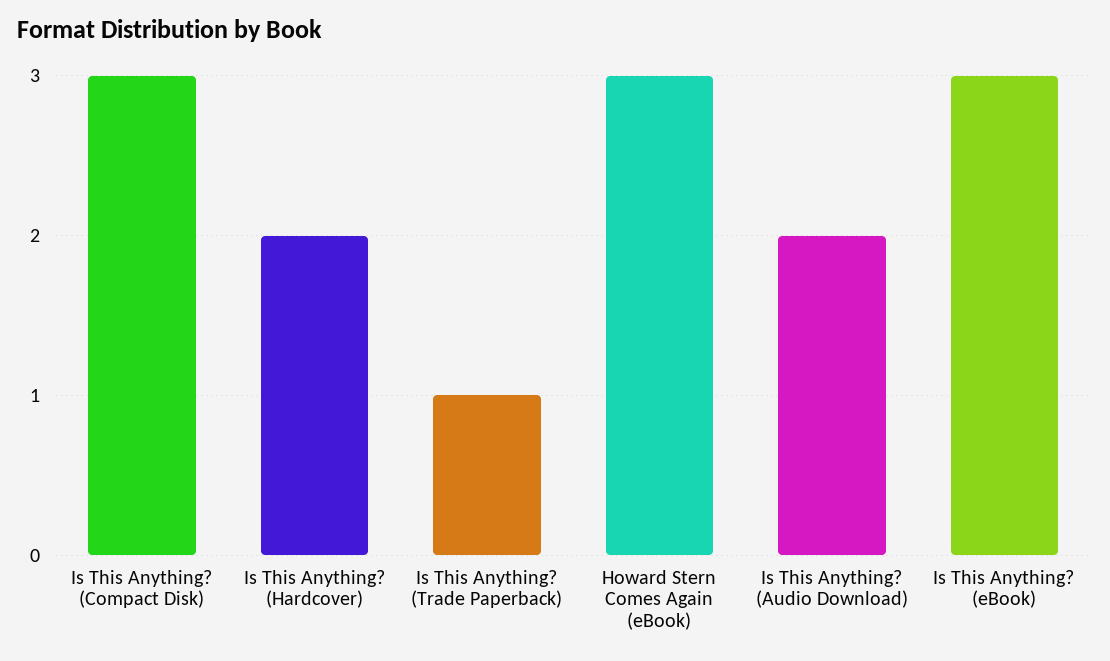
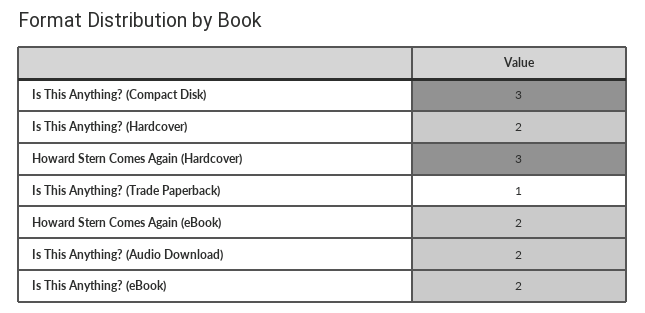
  {
    "Is This Anything? (Compact Disk)": 3,
    "Is This Anything? (Hardcover)": 2,
    "Is This Anything? (Trade Paperback)": 1,
-   "Howard Stern Comes Again (eBook)": 3,
+   "Howard Stern Comes Again (eBook)": 2,
    "Is This Anything? (Audio Download)": 2,
-   "Is This Anything? (eBook)": 3
+   "Is This Anything? (eBook)": 2,
+   "Howard Stern Comes Again (Hardcover)": 3
  }

